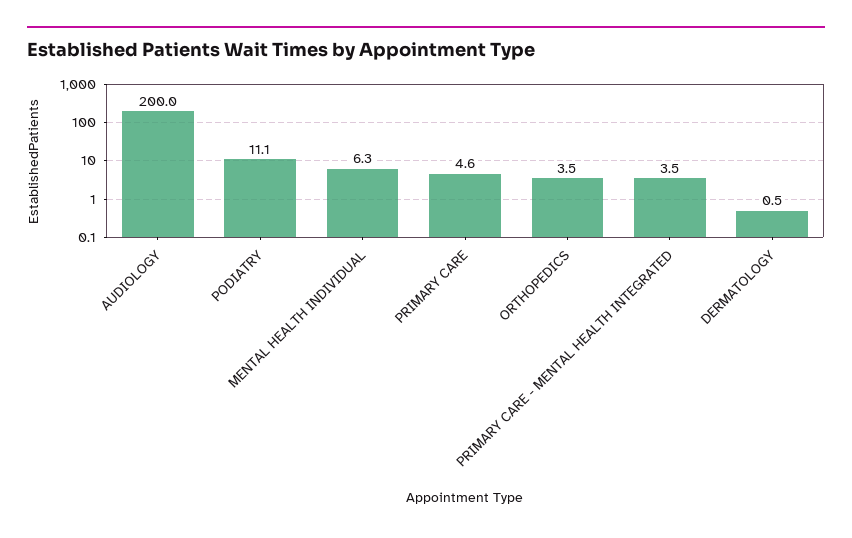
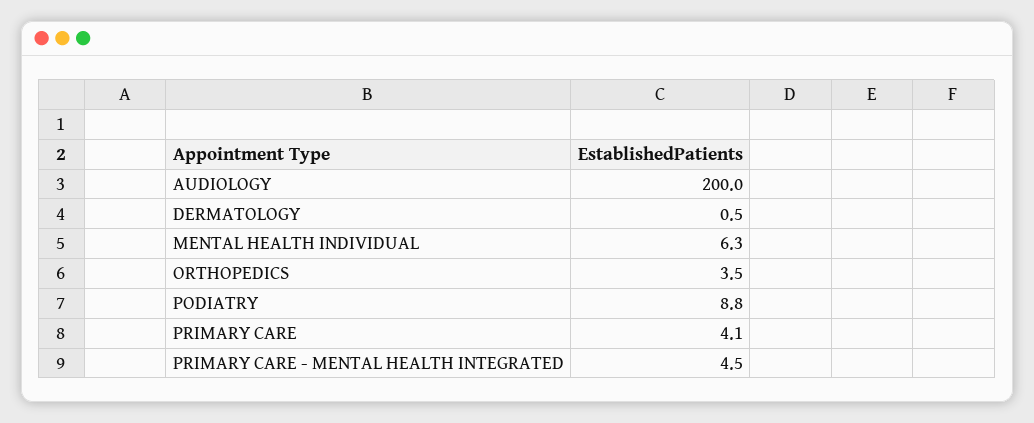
  {
    "AUDIOLOGY": 200,
-   "PODIATRY": 11.1,
+   "PODIATRY": 8.8,
    "MENTAL HEALTH INDIVIDUAL": 6.3,
-   "PRIMARY CARE": 4.6,
+   "PRIMARY CARE": 4.1,
    "ORTHOPEDICS": 3.5,
-   "PRIMARY CARE - MENTAL HEALTH INTEGRATED": 3.5,
+   "PRIMARY CARE - MENTAL HEALTH INTEGRATED": 4.5,
    "DERMATOLOGY": 0.5
  }

